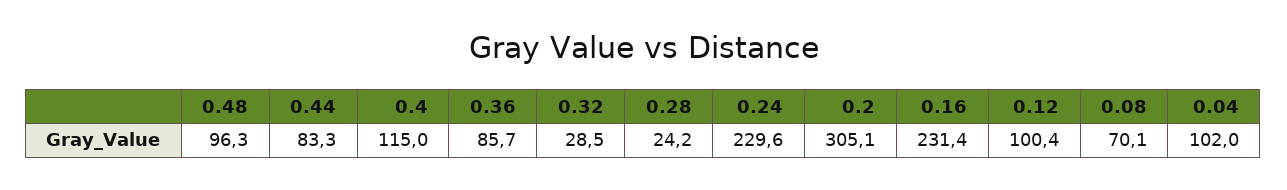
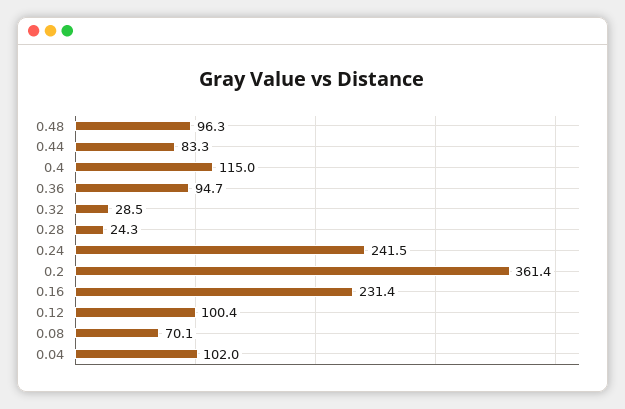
  {
    "0.48": 96.3,
    "0.44": 83.3,
    "0.4": 115,
-   "0.36": 85.7,
+   "0.36": 94.7,
    "0.32": 28.5,
-   "0.28": 24.2,
+   "0.28": 24.3,
-   "0.24": 229.6,
+   "0.24": 241.5,
-   "0.2": 305.1,
+   "0.2": 361.4,
    "0.16": 231.4,
    "0.12": 100.4,
    "0.08": 70.1,
    "0.04": 102
  }

